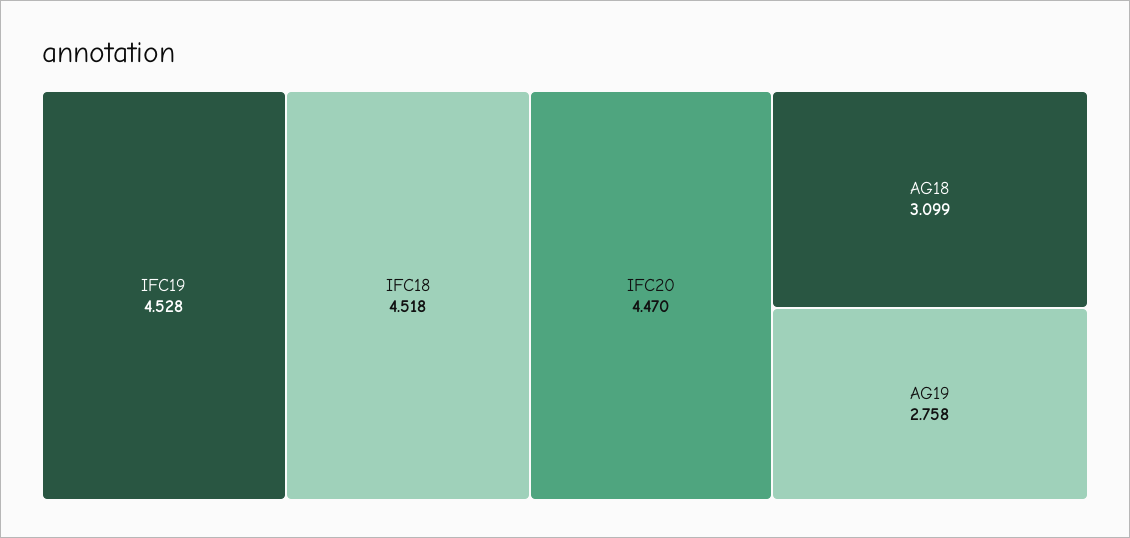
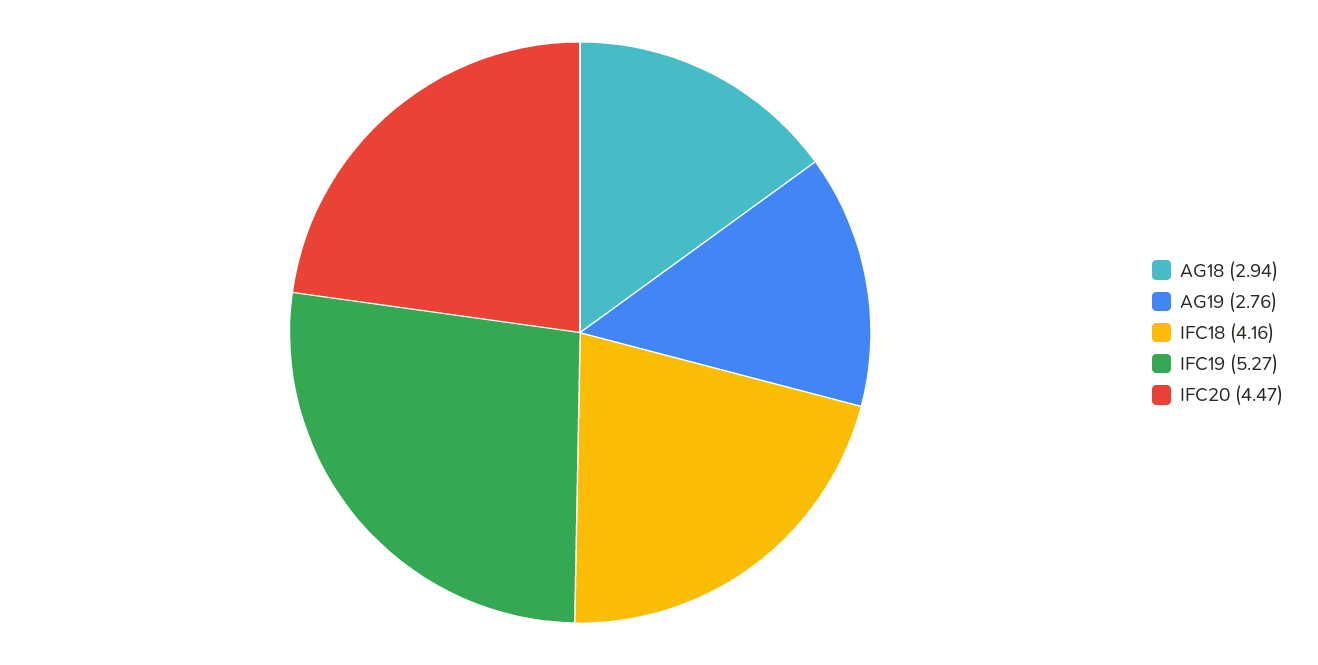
  {
-   "IFC19": 4.528,
+   "IFC19": 5.27,
-   "IFC18": 4.518,
+   "IFC18": 4.16,
    "IFC20": 4.47,
-   "AG18": 3.099,
+   "AG18": 2.94,
    "AG19": 2.758
  }

